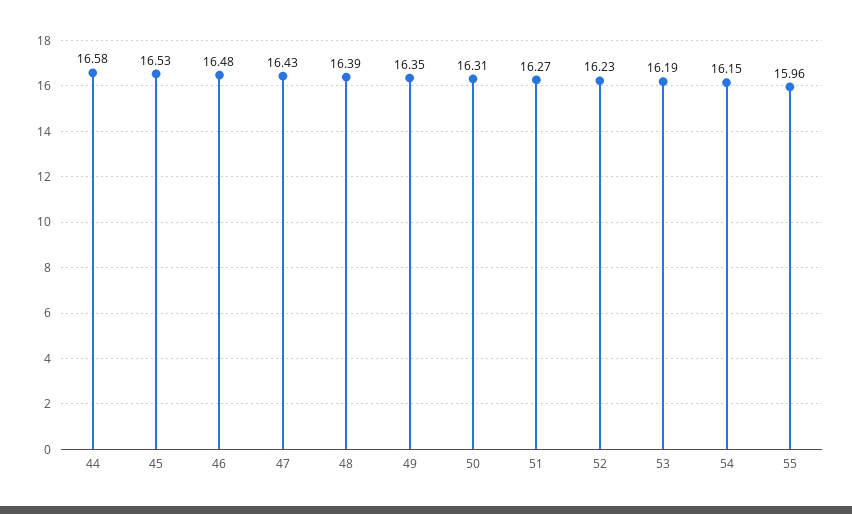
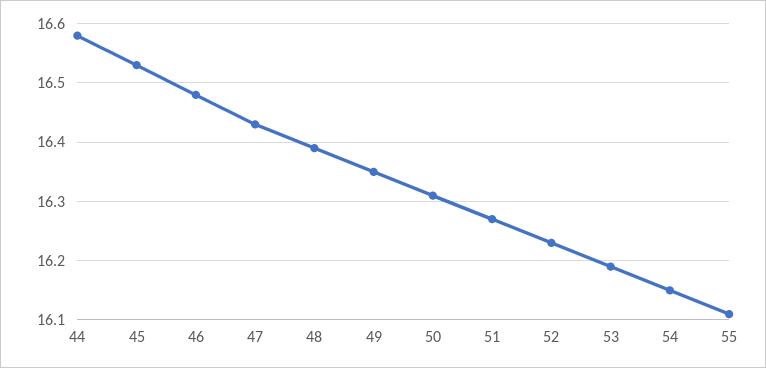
  {
    "44": 16.58,
    "45": 16.53,
    "46": 16.48,
    "47": 16.43,
    "48": 16.39,
    "49": 16.35,
    "50": 16.31,
    "51": 16.27,
    "52": 16.23,
    "53": 16.19,
    "54": 16.15,
-   "55": 15.96
+   "55": 16.1
  }

